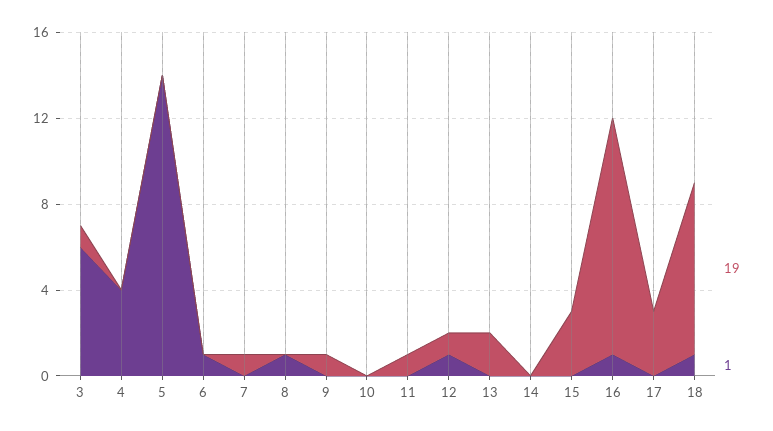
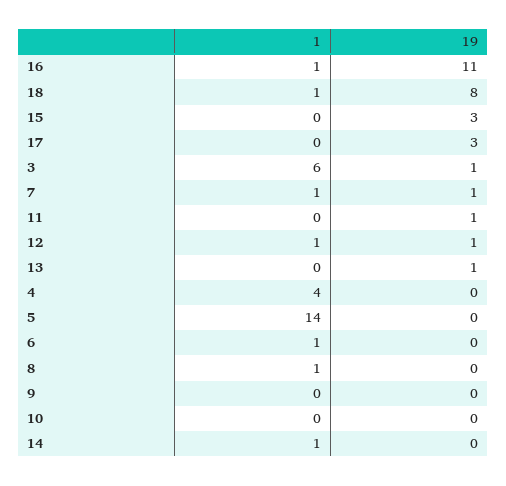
  {
    "19": {
      "3": 1,
      "4": 0,
      "5": 0,
      "6": 0,
      "7": 1,
      "8": 0,
-     "9": 1,
+     "9": 0,
      "10": 0,
      "11": 1,
      "12": 1,
-     "13": 2,
+     "13": 1,
      "14": 0,
      "15": 3,
      "16": 11,
      "17": 3,
      "18": 8
    },
    "1": {
      "3": 6,
      "4": 4,
      "5": 14,
      "6": 1,
-     "7": 0,
+     "7": 1,
      "8": 1,
      "9": 0,
      "10": 0,
      "11": 0,
      "12": 1,
      "13": 0,
-     "14": 0,
+     "14": 1,
      "15": 0,
      "16": 1,
      "17": 0,
      "18": 1
    }
  }

